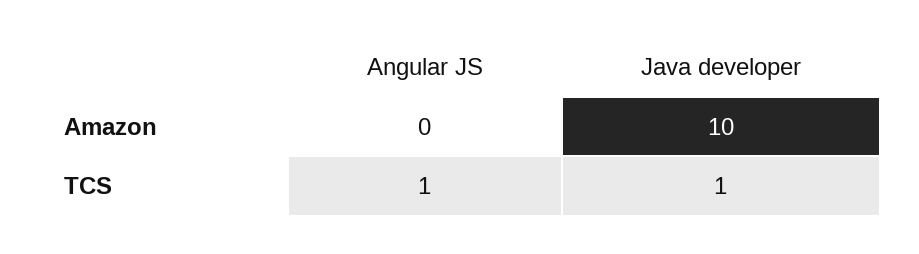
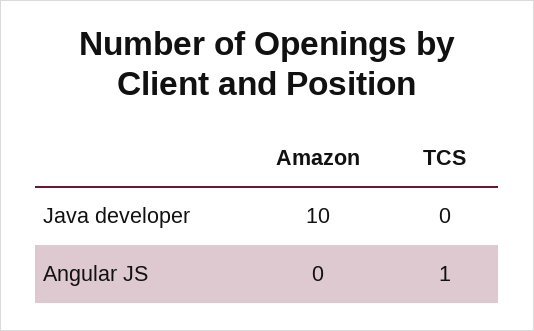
  {
    "Angular JS": {
      "Amazon": 0,
      "TCS": 1
    },
    "Java developer": {
      "Amazon": 10,
-     "TCS": 1
+     "TCS": 0
    }
  }

